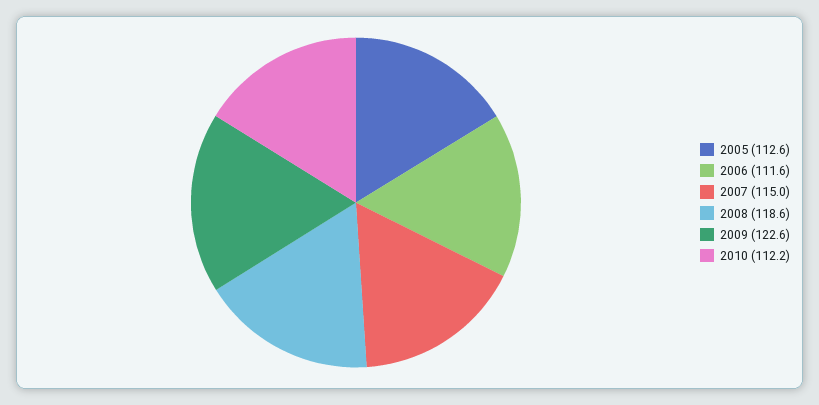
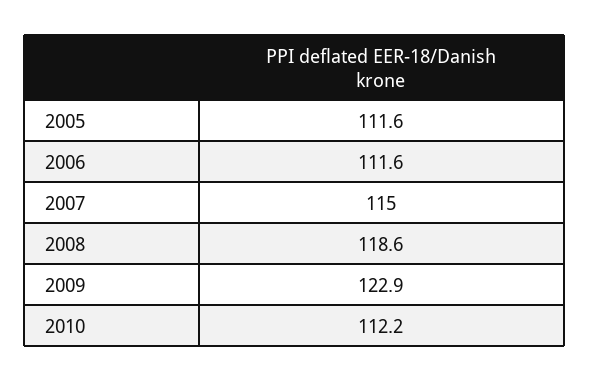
  {
-   "2005": 112.6,
+   "2005": 111.6,
    "2006": 111.6,
    "2007": 115,
    "2008": 118.6,
-   "2009": 122.6,
+   "2009": 122.9,
    "2010": 112.2
  }

